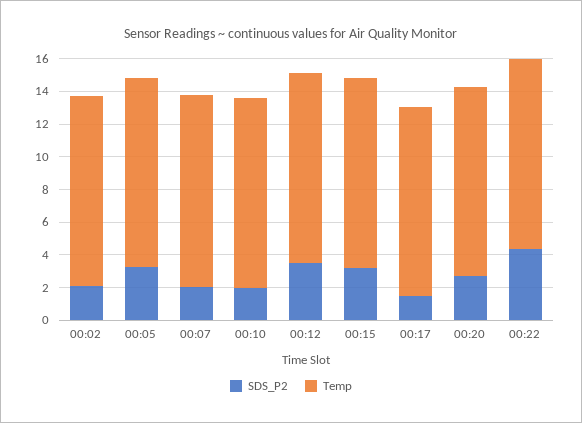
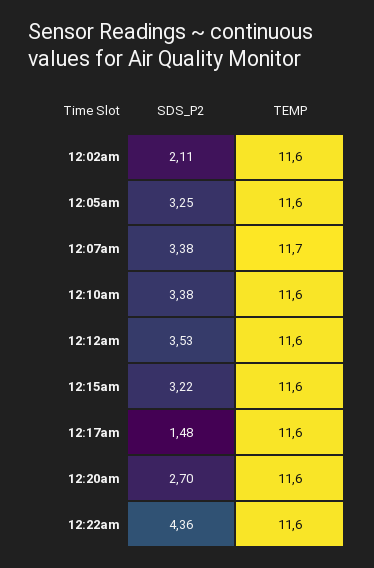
  {
    "SDS_P2": {
      "00:02": 2.11,
      "00:05": 3.25,
-     "00:07": 2,
+     "00:07": 3.38,
-     "00:10": 2,
+     "00:10": 3.38,
      "00:12": 3.53,
      "00:15": 3.22,
      "00:17": 1.48,
      "00:20": 2.7,
      "00:22": 4.36
    },
    "Temp": {
      "00:02": 11.6,
      "00:05": 11.6,
      "00:07": 11.7,
      "00:10": 11.6,
      "00:12": 11.6,
      "00:15": 11.6,
      "00:17": 11.6,
      "00:20": 11.6,
      "00:22": 11.6
    }
  }

